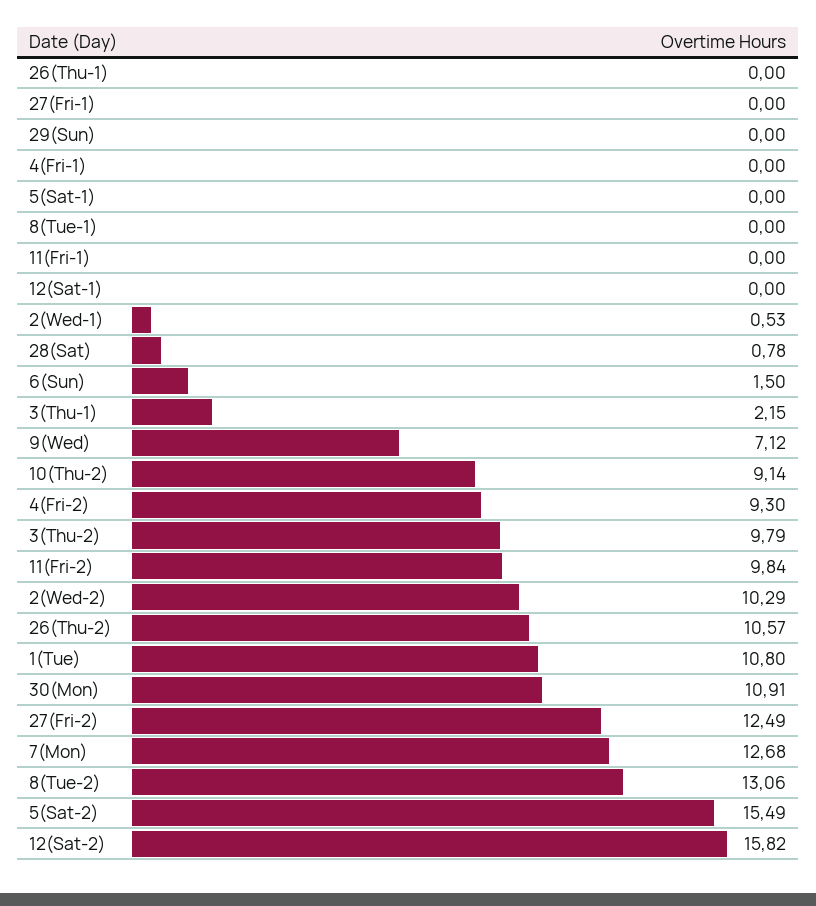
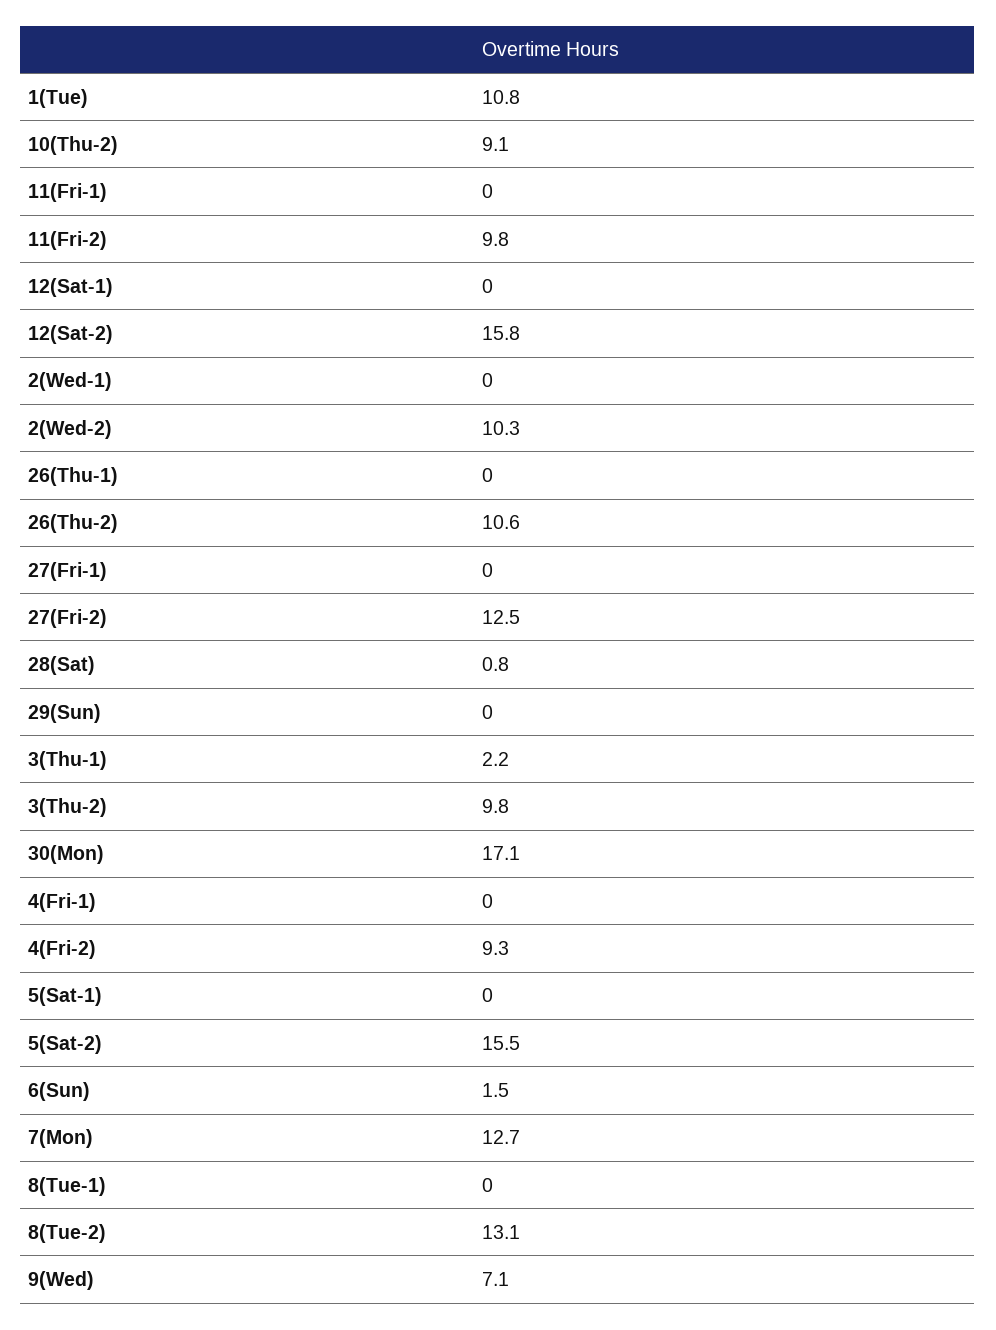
  {
    "26(Thu-1)": 0,
    "27(Fri-1)": 0,
    "29(Sun)": 0,
    "4(Fri-1)": 0,
    "5(Sat-1)": 0,
    "8(Tue-1)": 0,
    "11(Fri-1)": 0,
    "12(Sat-1)": 0,
-   "2(Wed-1)": 0.53,
+   "2(Wed-1)": 0,
    "28(Sat)": 0.78,
    "6(Sun)": 1.5,
    "3(Thu-1)": 2.15,
    "9(Wed)": 7.12,
    "10(Thu-2)": 9.14,
    "4(Fri-2)": 9.3,
    "3(Thu-2)": 9.79,
    "11(Fri-2)": 9.84,
    "2(Wed-2)": 10.29,
    "26(Thu-2)": 10.57,
    "1(Tue)": 10.8,
-   "30(Mon)": 10.91,
+   "30(Mon)": 17.1,
    "27(Fri-2)": 12.49,
    "7(Mon)": 12.68,
    "8(Tue-2)": 13.06,
    "5(Sat-2)": 15.49,
    "12(Sat-2)": 15.82
  }

